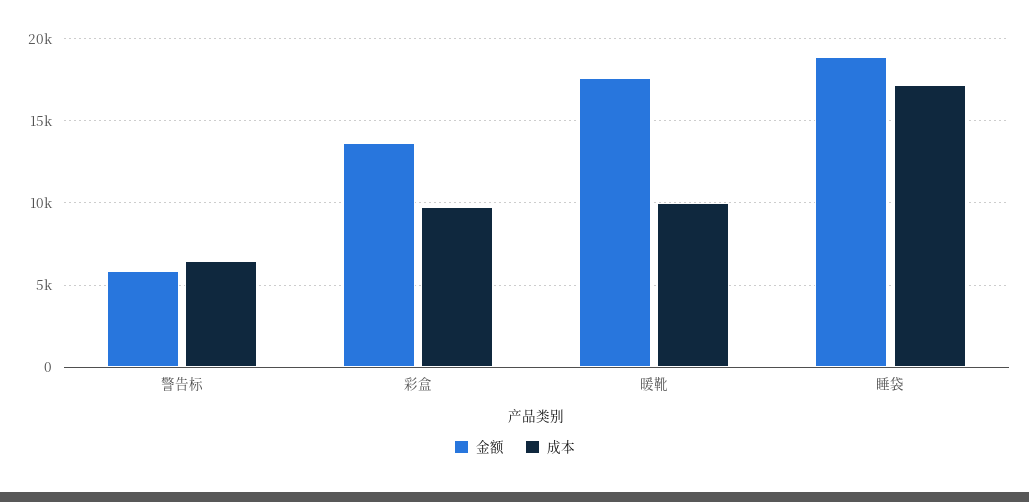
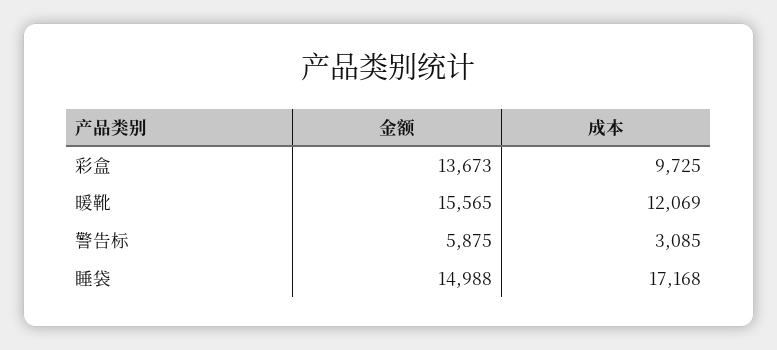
  {
    "金额": {
      "警告标": 5875,
      "彩盒": 13673,
-     "暖靴": 17500,
+     "暖靴": 15565,
-     "睡袋": 19000
+     "睡袋": 14988
    },
    "成本": {
-     "警告标": 6500,
+     "警告标": 3085,
      "彩盒": 9725,
-     "暖靴": 10000,
+     "暖靴": 12069,
      "睡袋": 17168
    }
  }

